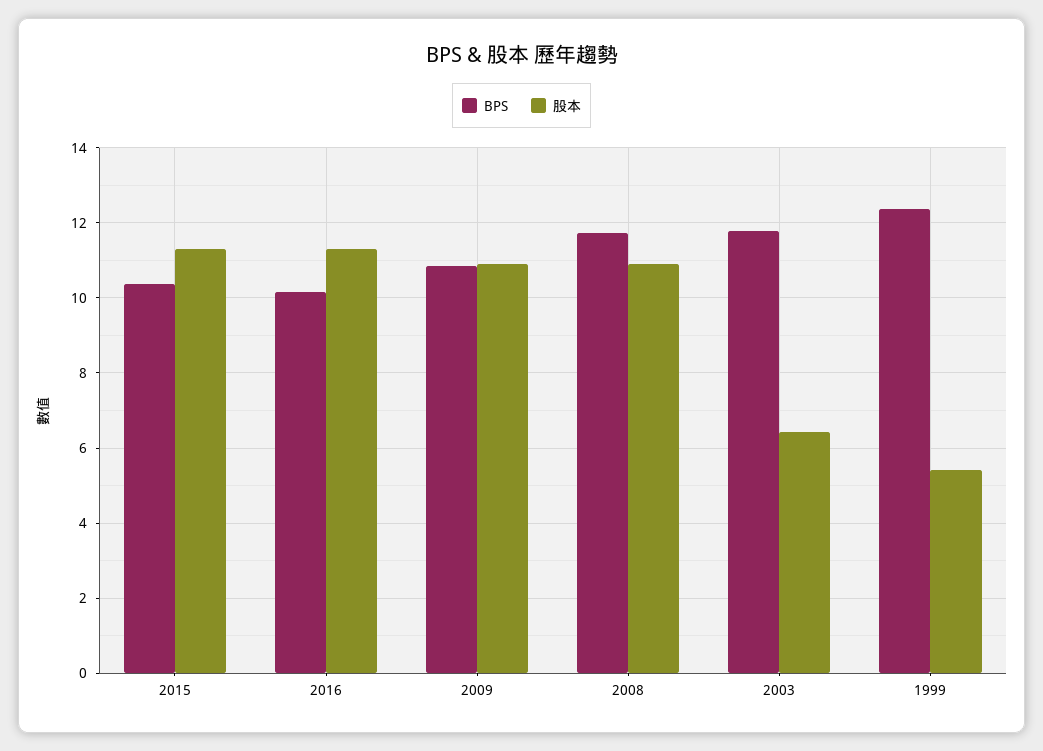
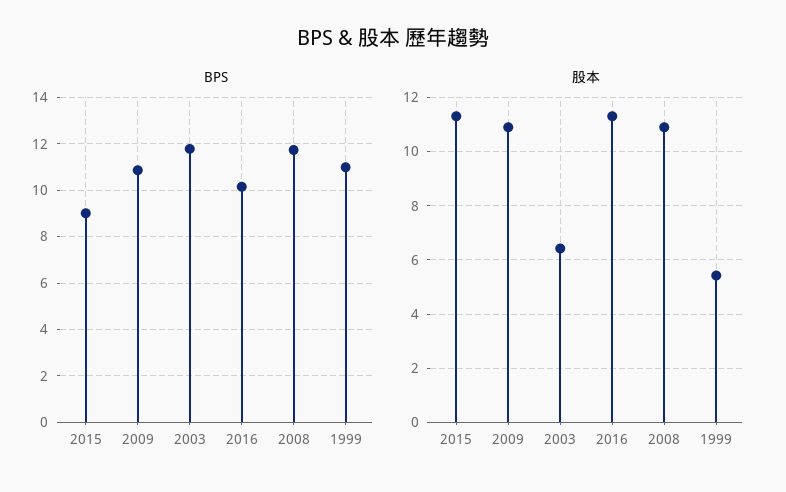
  {
    "BPS": {
-     "2015": 10.4,
+     "2015": 9,
      "2016": 10.2,
      "2009": 10.8,
      "2008": 11.8,
      "2003": 11.8,
-     "1999": 12.4
+     "1999": 11
    },
    "股本": {
      "2015": 11.4,
      "2016": 11.4,
      "2009": 11,
      "2008": 11,
      "2003": 6.4,
      "1999": 5.4
    }
  }

